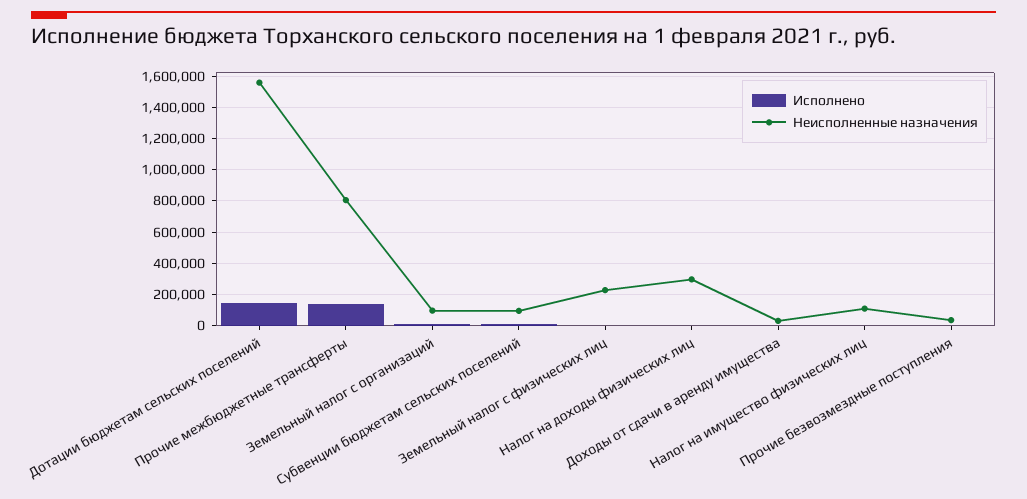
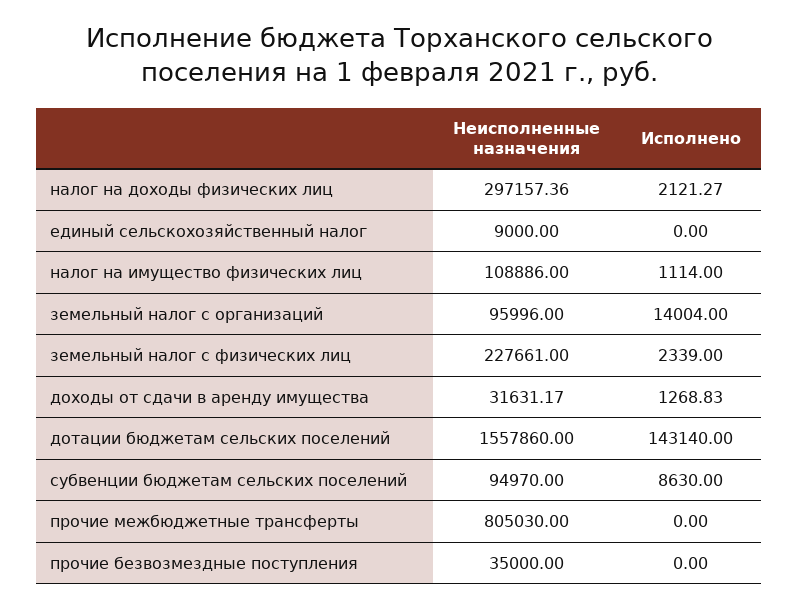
  {
    "Исполнено": {
      "Дотации бюджетам сельских поселений": 143140,
-     "Прочие межбюджетные трансферты": 150000,
+     "Прочие межбюджетные трансферты": 0,
      "Земельный налог с организаций": 14004,
      "Субвенции бюджетам сельских поселений": 8630,
      "Земельный налог с физических лиц": 2339,
      "Налог на доходы физических лиц": 2121.27,
      "Доходы от сдачи в аренду имущества": 1268.83,
      "Налог на имущество физических лиц": 1114,
-     "Прочие безвозмездные поступления": 0
+     "Прочие безвозмездные поступления": 0,
+     "единый сельскохозяйственный налог": 0
    },
    "Неисполненные назначения": {
      "Дотации бюджетам сельских поселений": 1557860,
      "Прочие межбюджетные трансферты": 805030,
      "Земельный налог с организаций": 95996,
      "Субвенции бюджетам сельских поселений": 94970,
      "Земельный налог с физических лиц": 227661,
      "Налог на доходы физических лиц": 297157.36,
      "Доходы от сдачи в аренду имущества": 31631.17,
      "Налог на имущество физических лиц": 108886,
-     "Прочие безвозмездные поступления": 35000
+     "Прочие безвозмездные поступления": 35000,
+     "единый сельскохозяйственный налог": 9000
    }
  }

